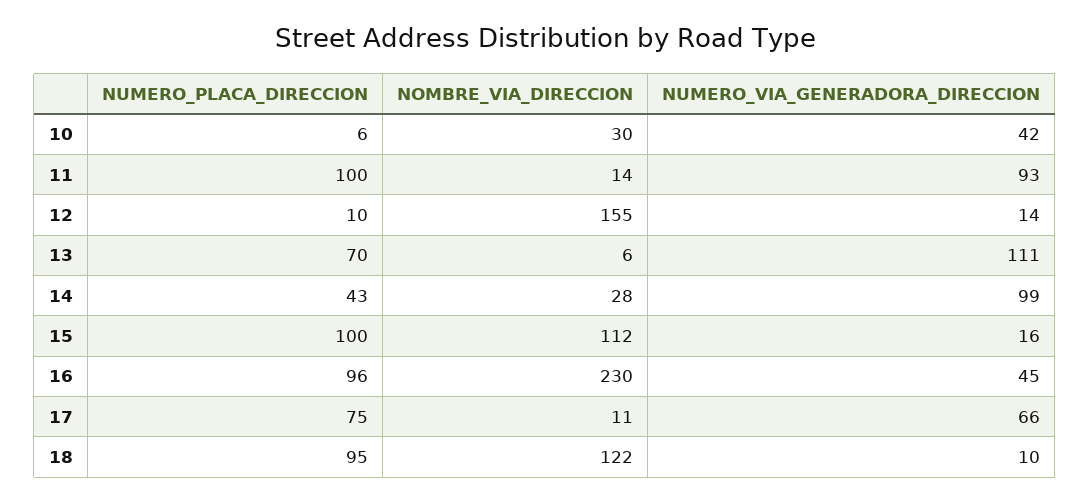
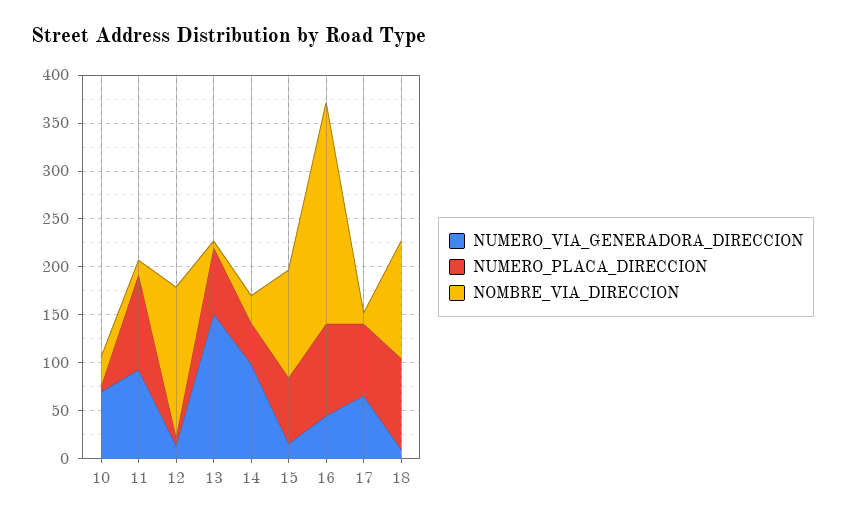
  {
    "NUMERO_PLACA_DIRECCION": {
      "10": 6,
      "11": 100,
      "12": 10,
      "13": 70,
      "14": 43,
-     "15": 100,
+     "15": 70,
      "16": 96,
      "17": 75,
      "18": 95
    },
    "NOMBRE_VIA_DIRECCION": {
      "10": 30,
      "11": 14,
      "12": 155,
      "13": 6,
      "14": 28,
      "15": 112,
      "16": 230,
      "17": 11,
      "18": 122
    },
    "NUMERO_VIA_GENERADORA_DIRECCION": {
-     "10": 42,
+     "10": 70,
      "11": 93,
      "12": 14,
-     "13": 111,
+     "13": 150,
      "14": 99,
      "15": 16,
      "16": 45,
      "17": 66,
      "18": 10
    }
  }

